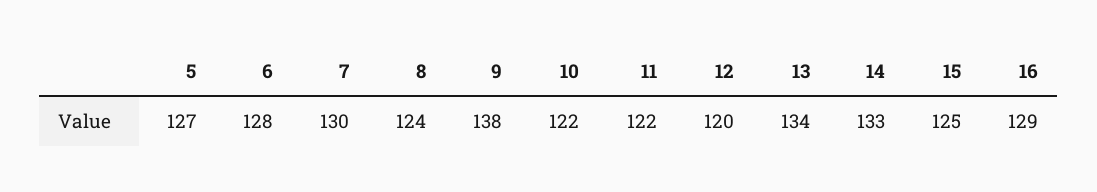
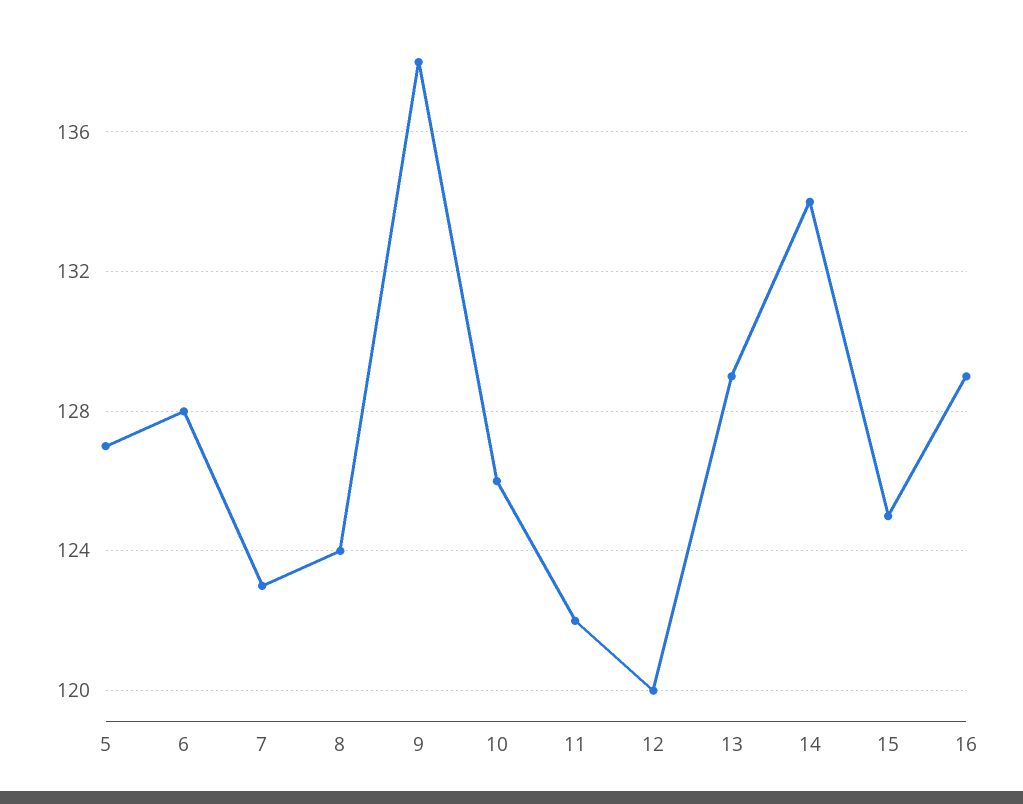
  {
    "5": 127,
    "6": 128,
-   "7": 130,
+   "7": 123,
    "8": 124,
    "9": 138,
-   "10": 122,
+   "10": 126,
    "11": 122,
    "12": 120,
-   "13": 134,
+   "13": 129,
-   "14": 133,
+   "14": 134,
    "15": 125,
    "16": 129
  }

